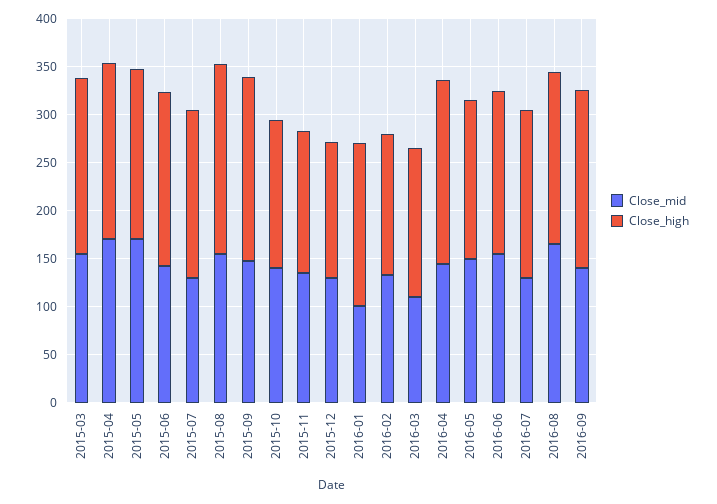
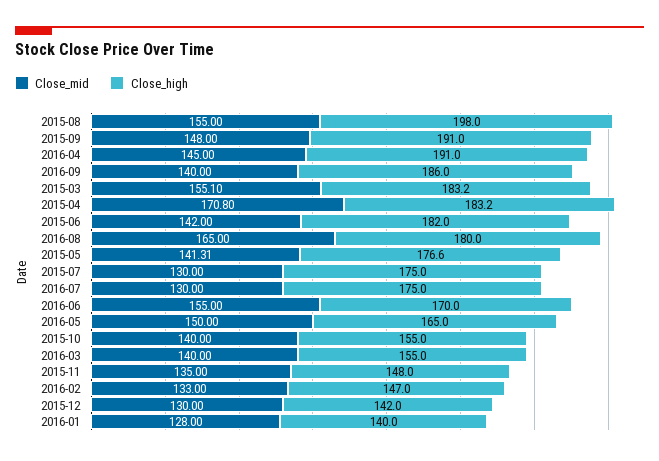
  {
    "Close_mid": {
      "2015-03": 155.1,
      "2015-04": 170.8,
-     "2015-05": 170,
+     "2015-05": 141.31,
      "2015-06": 142,
      "2015-07": 130,
      "2015-08": 155,
      "2015-09": 148,
      "2015-10": 140,
      "2015-11": 135,
      "2015-12": 130,
-     "2016-01": 100,
+     "2016-01": 128,
      "2016-02": 133,
-     "2016-03": 110,
+     "2016-03": 140,
      "2016-04": 145,
      "2016-05": 150,
      "2016-06": 155,
      "2016-07": 130,
      "2016-08": 165,
      "2016-09": 140
    },
    "Close_high": {
      "2015-03": 183.2,
      "2015-04": 183.2,
      "2015-05": 176.6,
      "2015-06": 182,
      "2015-07": 175,
      "2015-08": 198,
      "2015-09": 191,
      "2015-10": 155,
      "2015-11": 148,
      "2015-12": 142,
-     "2016-01": 170,
+     "2016-01": 140,
      "2016-02": 147,
      "2016-03": 155,
      "2016-04": 191,
      "2016-05": 165,
      "2016-06": 170,
      "2016-07": 175,
      "2016-08": 180,
      "2016-09": 186
    }
  }

